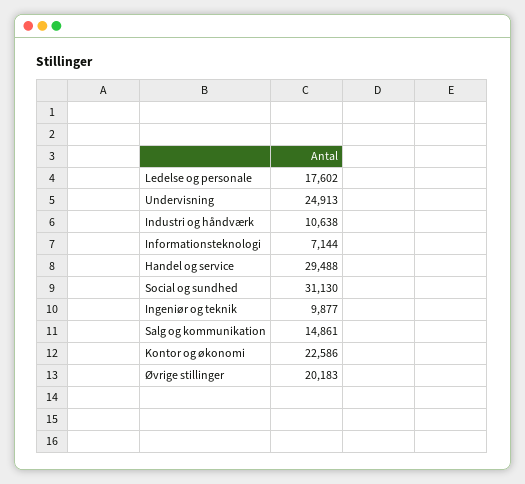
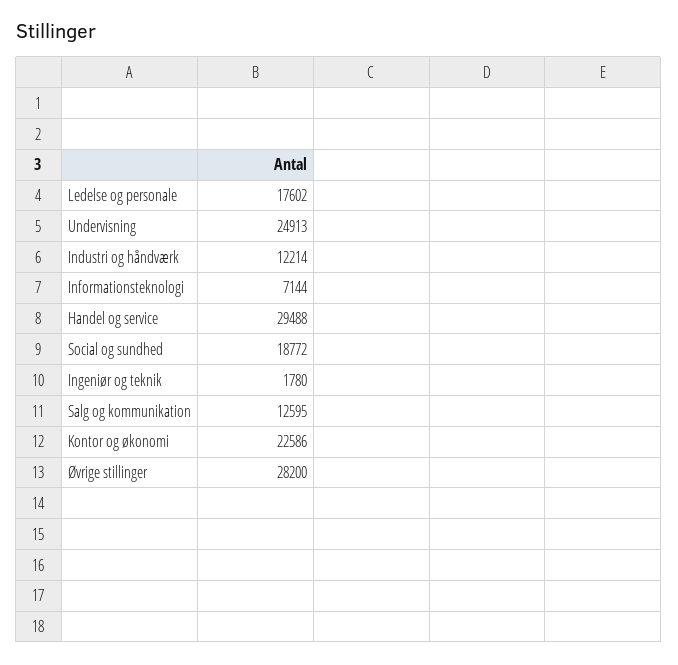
  {
    "Ledelse og personale": 17602,
    "Undervisning": 24913,
-   "Industri og håndværk": 10638,
+   "Industri og håndværk": 12214,
    "Informationsteknologi": 7144,
    "Handel og service": 29488,
-   "Social og sundhed": 31130,
+   "Social og sundhed": 18772,
-   "Ingeniør og teknik": 9877,
+   "Ingeniør og teknik": 1780,
-   "Salg og kommunikation": 14861,
+   "Salg og kommunikation": 12595,
    "Kontor og økonomi": 22586,
-   "Øvrige stillinger": 20183
+   "Øvrige stillinger": 28200
  }

